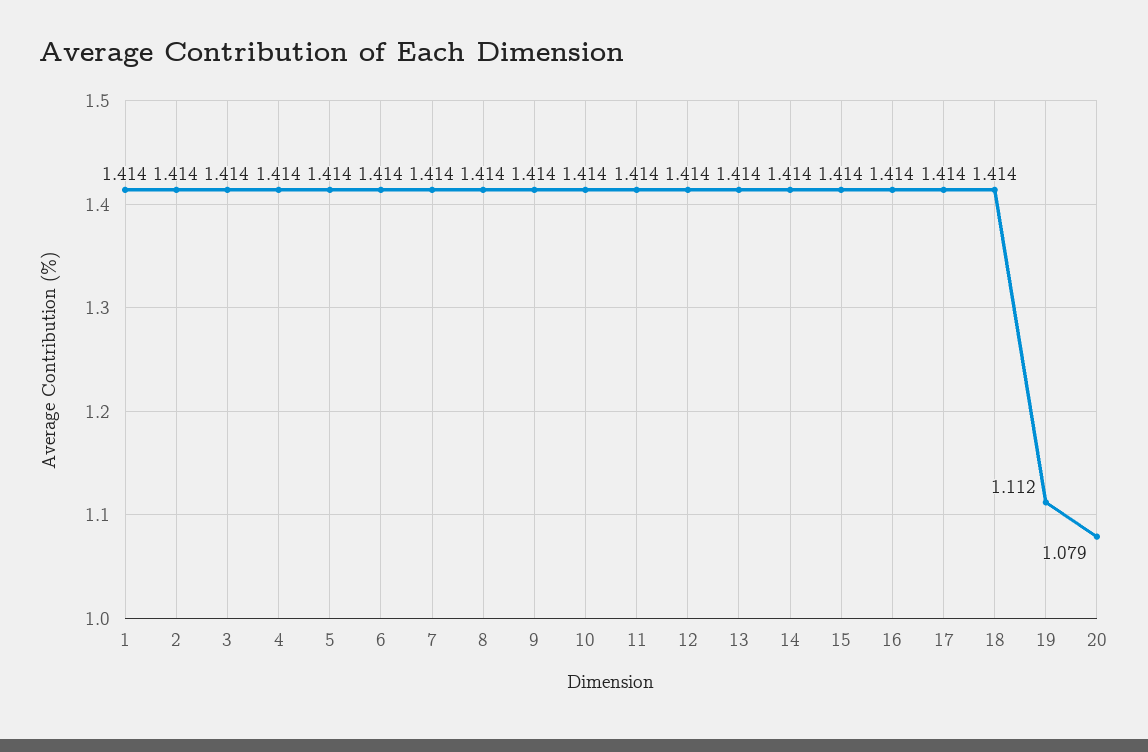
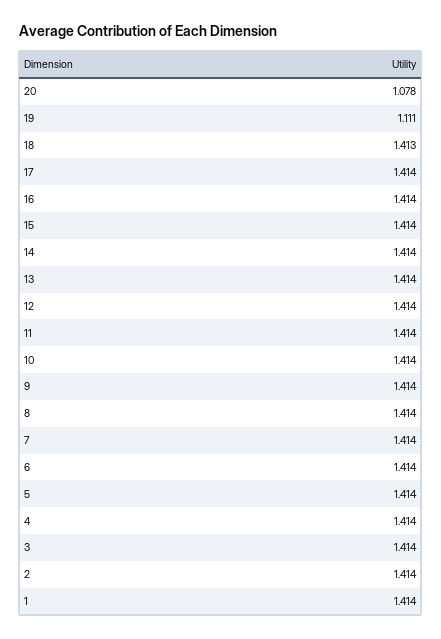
  {
    "1": 1.414,
    "2": 1.414,
    "3": 1.414,
    "4": 1.414,
    "5": 1.414,
    "6": 1.414,
    "7": 1.414,
    "8": 1.414,
    "9": 1.414,
    "10": 1.414,
    "11": 1.414,
    "12": 1.414,
    "13": 1.414,
    "14": 1.414,
    "15": 1.414,
    "16": 1.414,
    "17": 1.414,
-   "18": 1.414,
+   "18": 1.413,
-   "19": 1.112,
+   "19": 1.111,
-   "20": 1.079
+   "20": 1.078
  }

